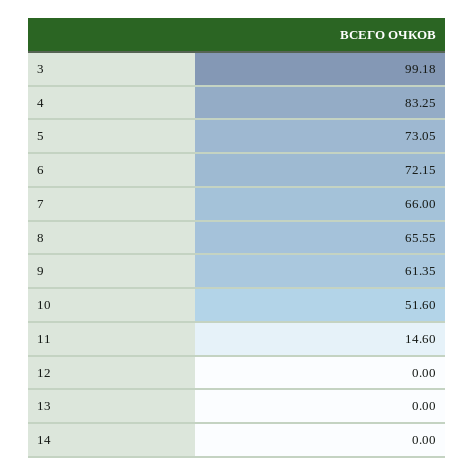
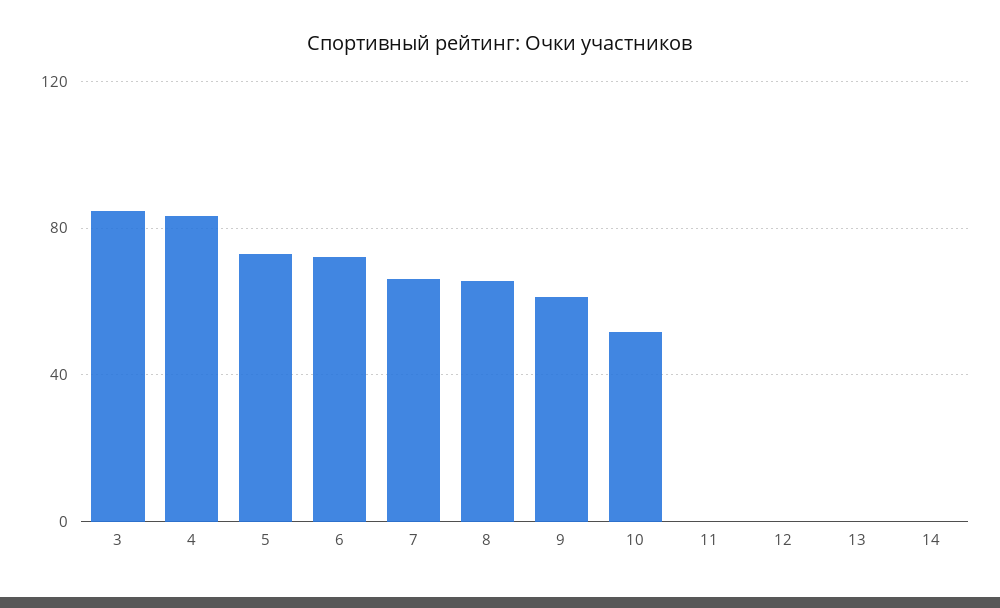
  {
-   "3": 99.18,
+   "3": 85,
    "4": 83.25,
    "5": 73.05,
    "6": 72.15,
    "7": 66,
    "8": 65.55,
    "9": 61.35,
    "10": 51.6,
-   "11": 14.6,
+   "11": 0,
    "12": 0,
    "13": 0,
    "14": 0
  }

